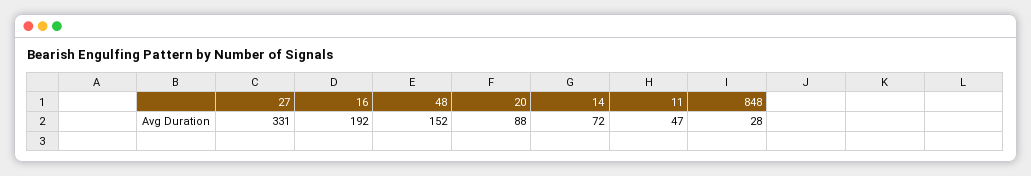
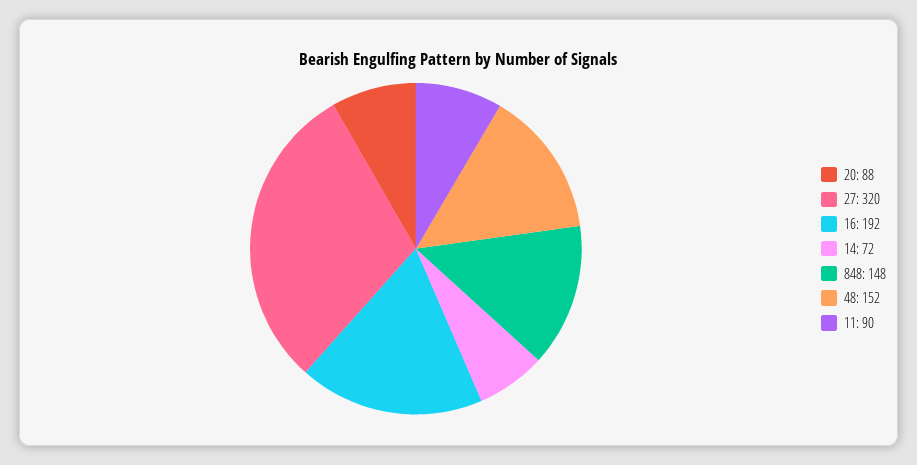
  {
-   "27": 331,
+   "27": 320,
    "16": 192,
    "48": 152,
    "20": 88,
    "14": 72,
-   "11": 47,
+   "11": 90,
-   "848": 28
+   "848": 148
  }

